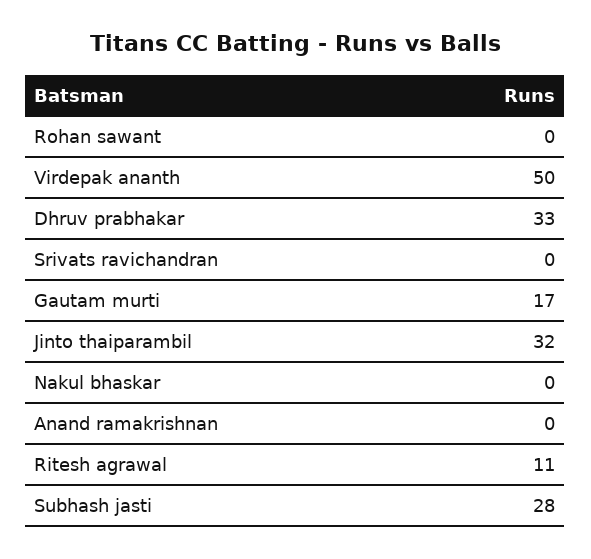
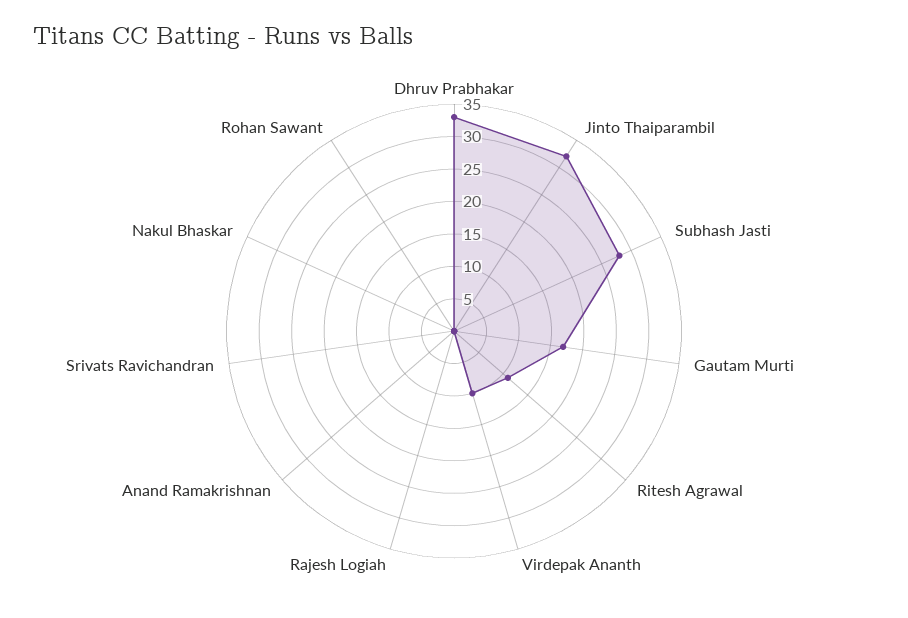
  {
    "Rohan sawant": 0,
-   "Virdepak ananth": 50,
+   "Virdepak ananth": 10,
    "Dhruv prabhakar": 33,
    "Srivats ravichandran": 0,
    "Gautam murti": 17,
    "Jinto thaiparambil": 32,
    "Nakul bhaskar": 0,
    "Anand ramakrishnan": 0,
    "Ritesh agrawal": 11,
-   "Subhash jasti": 28
+   "Subhash jasti": 28,
+   "Rajesh Logiah": 0
  }

